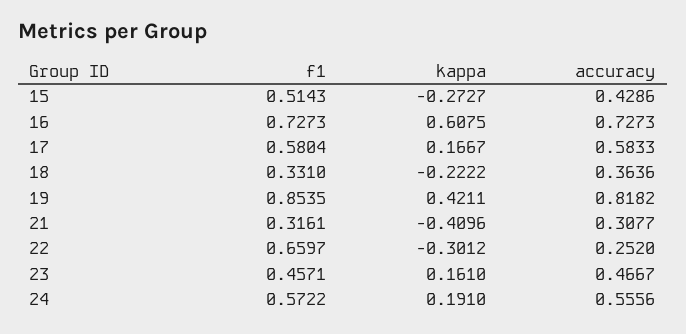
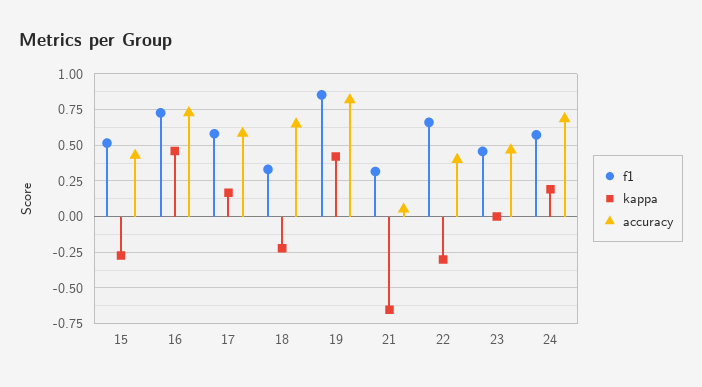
  {
    "f1": {
      "15": 0.5143,
      "16": 0.7273,
      "17": 0.5804,
      "18": 0.331,
      "19": 0.8535,
      "21": 0.3161,
      "22": 0.6597,
      "23": 0.4571,
      "24": 0.5722
    },
    "kappa": {
      "15": -0.2727,
-     "16": 0.6075,
+     "16": 0.45,
      "17": 0.1667,
      "18": -0.2222,
      "19": 0.4211,
-     "21": -0.4096,
+     "21": -0.65,
      "22": -0.3012,
-     "23": 0.161,
+     "23": 0,
      "24": 0.191
    },
    "accuracy": {
      "15": 0.4286,
      "16": 0.7273,
      "17": 0.5833,
-     "18": 0.3636,
+     "18": 0.65,
      "19": 0.8182,
-     "21": 0.3077,
+     "21": 0.05,
-     "22": 0.252,
+     "22": 0.4,
      "23": 0.4667,
-     "24": 0.5556
+     "24": 0.7
    }
  }

